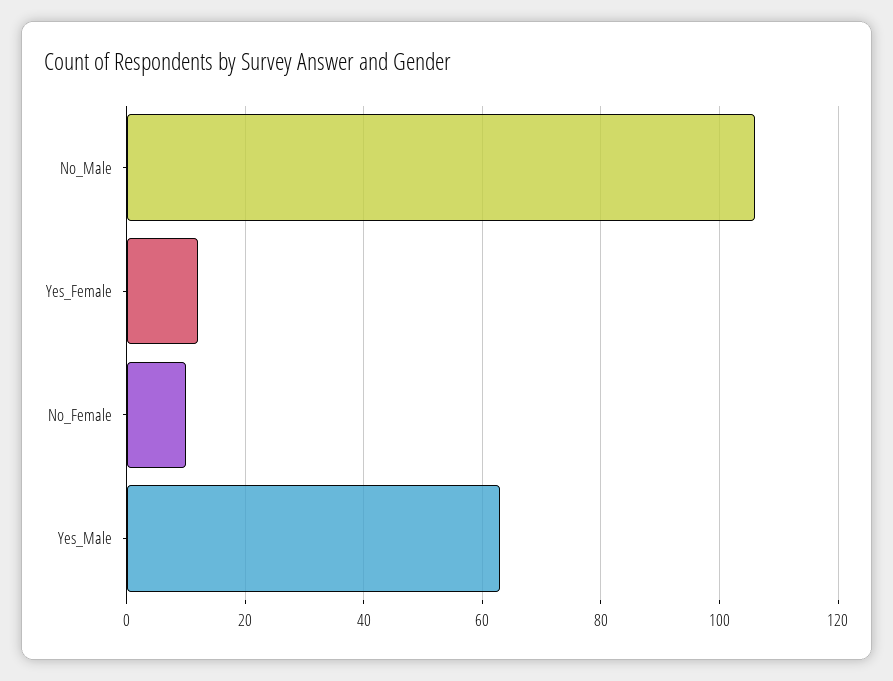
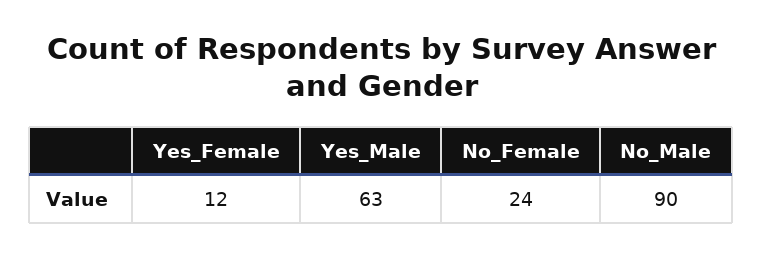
  {
-   "No_Male": 105,
+   "No_Male": 90,
    "Yes_Female": 12,
-   "No_Female": 10,
+   "No_Female": 24,
    "Yes_Male": 63
  }

